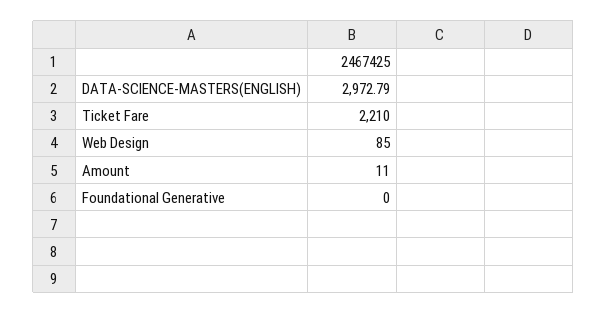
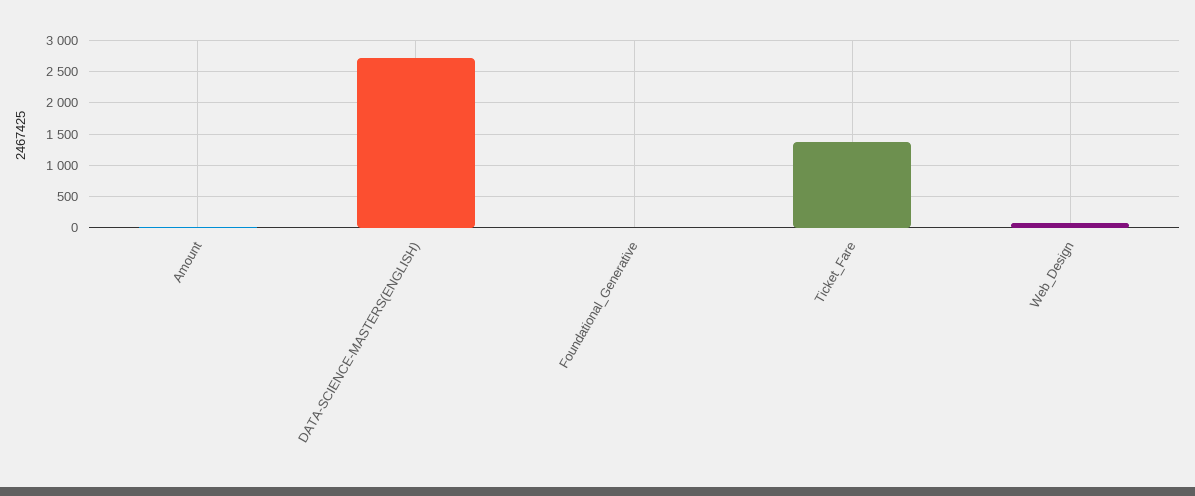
  {
-   "DATA-SCIENCE-MASTERS(ENGLISH)": 2972.79,
+   "DATA-SCIENCE-MASTERS(ENGLISH)": 2700,
-   "Ticket Fare": 2210,
+   "Ticket Fare": 1400,
    "Web Design": 85,
    "Amount": 11,
    "Foundational Generative": 0
  }

